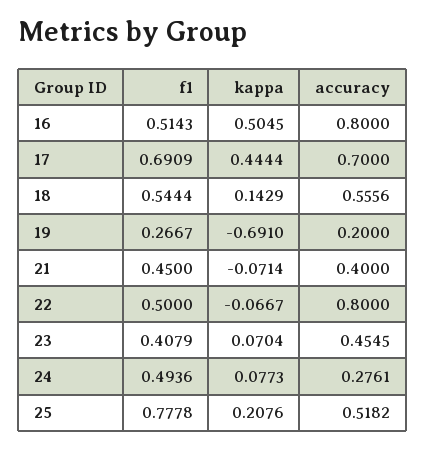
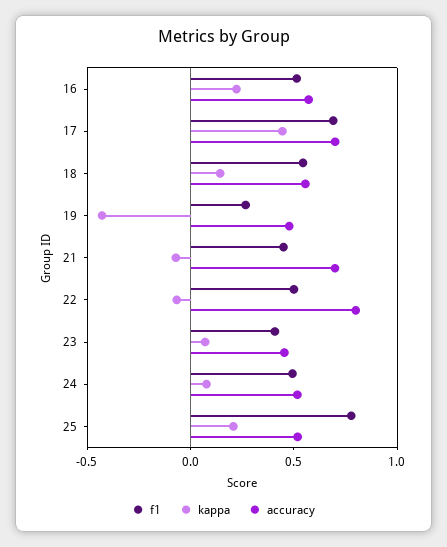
  {
    "f1": {
      "16": 0.5143,
      "17": 0.6909,
      "18": 0.5444,
      "19": 0.2667,
      "21": 0.45,
      "22": 0.5,
      "23": 0.4079,
      "24": 0.4936,
      "25": 0.7778
    },
    "kappa": {
-     "16": 0.5045,
+     "16": 0.2,
      "17": 0.4444,
      "18": 0.1429,
-     "19": -0.691,
+     "19": -0.4,
      "21": -0.0714,
      "22": -0.0667,
      "23": 0.0704,
      "24": 0.0773,
      "25": 0.2076
    },
    "accuracy": {
-     "16": 0.8,
+     "16": 0.6,
      "17": 0.7,
      "18": 0.5556,
-     "19": 0.2,
+     "19": 0.5,
-     "21": 0.4,
+     "21": 0.7,
      "22": 0.8,
      "23": 0.4545,
-     "24": 0.2761,
+     "24": 0.5,
      "25": 0.5182
    }
  }

